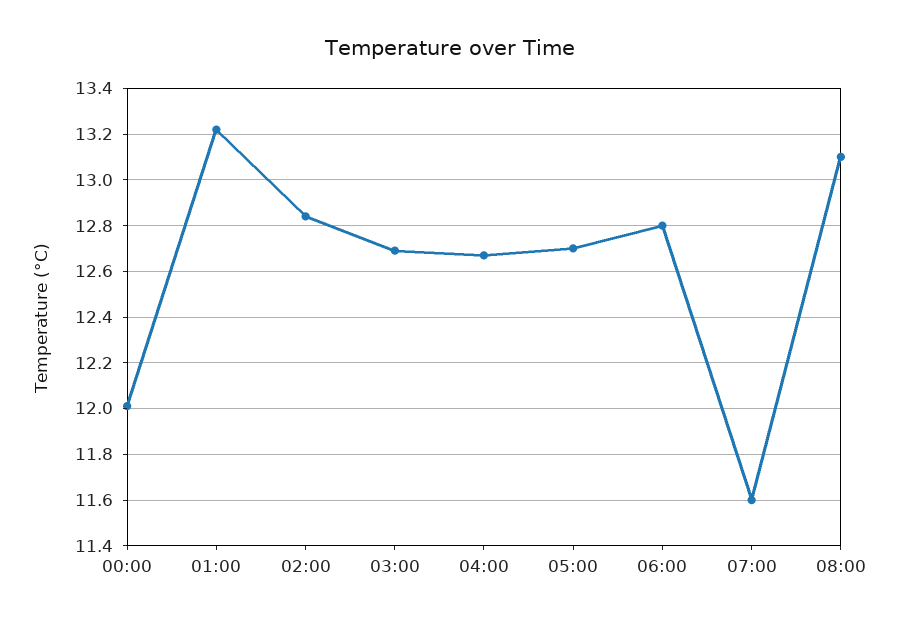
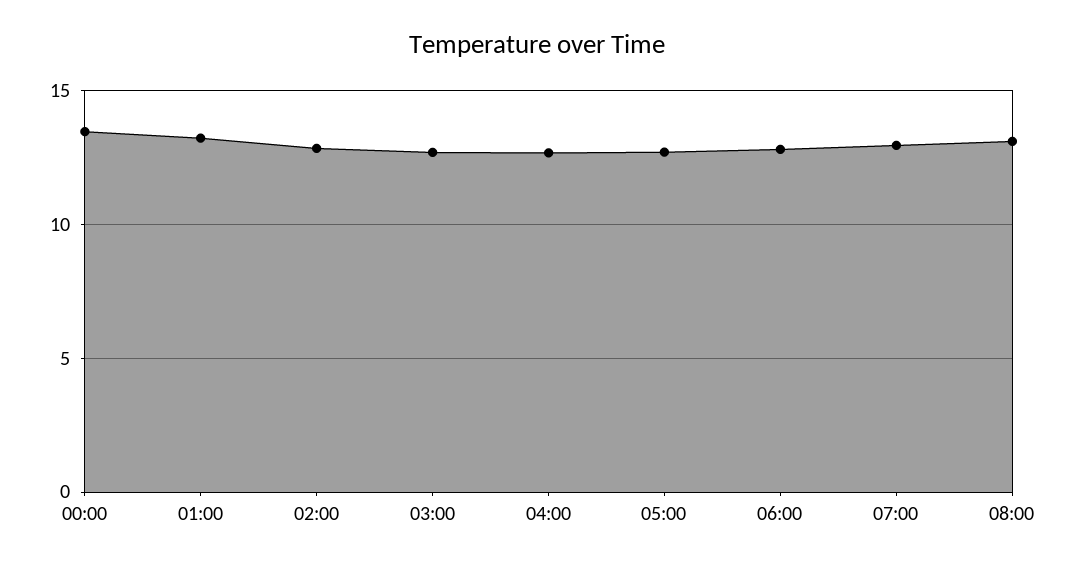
  {
-   "00:00": 12,
+   "00:00": 13.5,
    "01:00": 13.2,
    "02:00": 12.85,
    "03:00": 12.7,
    "04:00": 12.65,
    "05:00": 12.7,
    "06:00": 12.8,
-   "07:00": 11.6,
+   "07:00": 13,
    "08:00": 13.1
  }

